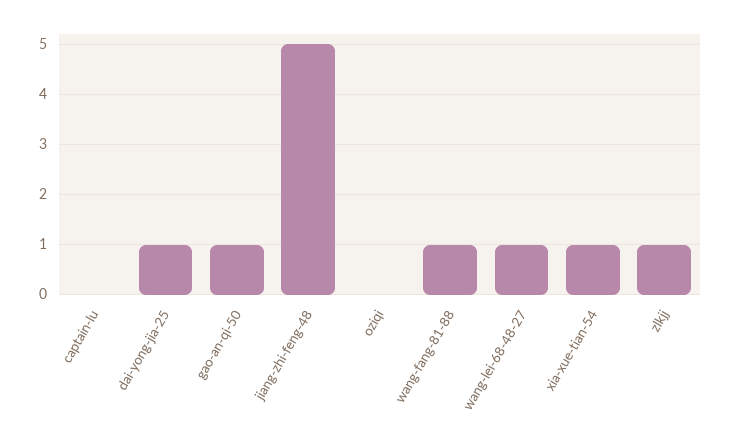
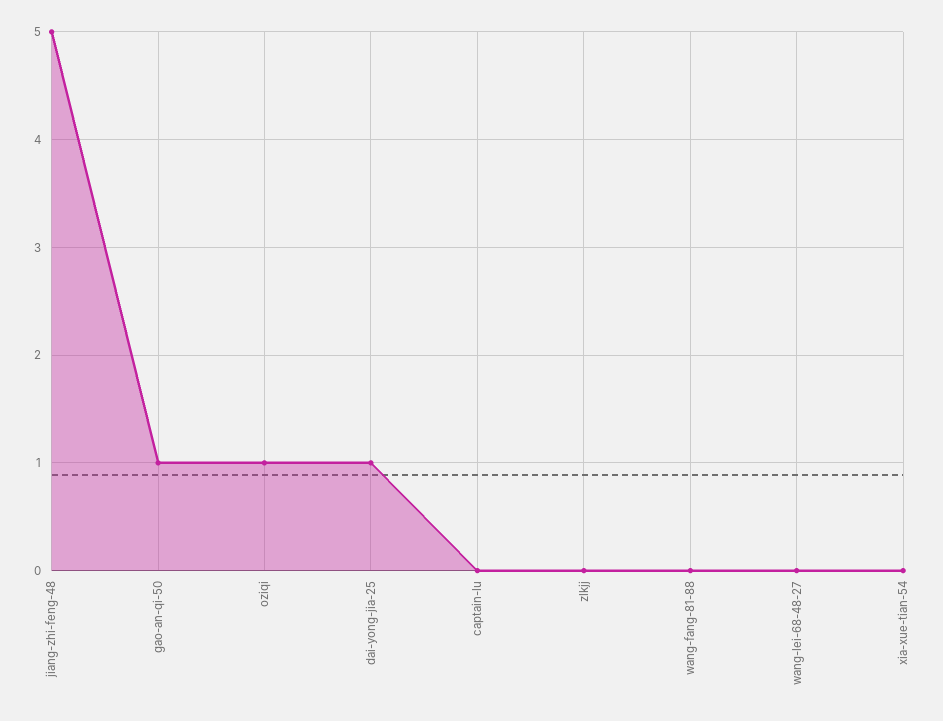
  {
    "captain-lu": 0,
    "dai-yong-jia-25": 1,
    "gao-an-qi-50": 1,
    "jiang-zhi-feng-48": 5,
-   "oziqi": 0,
+   "oziqi": 1,
-   "wang-fang-81-88": 1,
+   "wang-fang-81-88": 0,
-   "wang-lei-68-48-27": 1,
+   "wang-lei-68-48-27": 0,
-   "xia-xue-tian-54": 1,
+   "xia-xue-tian-54": 0,
-   "zlkjj": 1
+   "zlkjj": 0
  }

